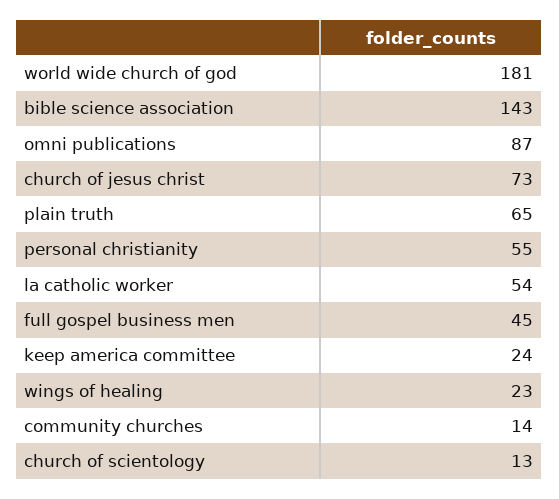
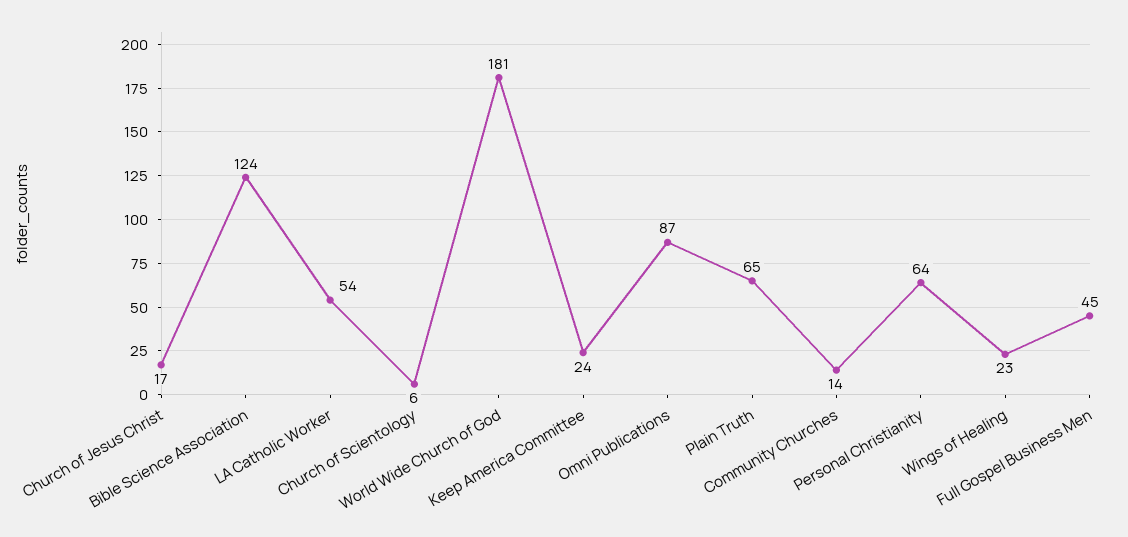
  {
    "world wide church of god": 181,
-   "bible science association": 143,
+   "bible science association": 124,
    "omni publications": 87,
-   "church of jesus christ": 73,
+   "church of jesus christ": 17,
    "plain truth": 65,
-   "personal christianity": 55,
+   "personal christianity": 64,
    "la catholic worker": 54,
    "full gospel business men": 45,
    "keep america committee": 24,
    "wings of healing": 23,
    "community churches": 14,
-   "church of scientology": 13
+   "church of scientology": 6
  }

